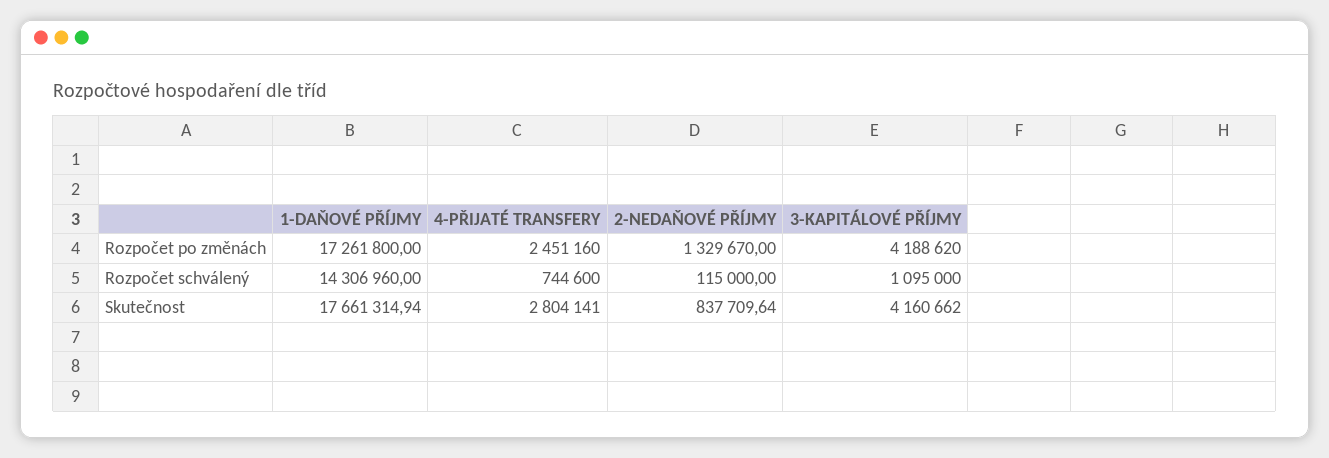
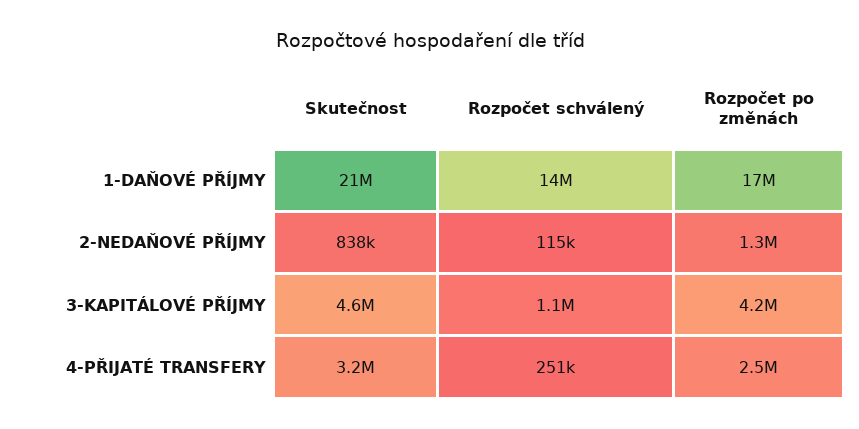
  {
    "1-DAŇOVÉ PŘÍJMY": {
      "Rozpočet po změnách": 17261800,
      "Rozpočet schválený": 14306960,
-     "Skutečnost": 17661314.94
+     "Skutečnost": 21000000
    },
    "4-PŘIJATÉ TRANSFERY": {
      "Rozpočet po změnách": 2451160,
-     "Rozpočet schválený": 744600,
+     "Rozpočet schválený": 251000,
-     "Skutečnost": 2804141
+     "Skutečnost": 3200000
    },
    "2-NEDAŇOVÉ PŘÍJMY": {
      "Rozpočet po změnách": 1329670,
      "Rozpočet schválený": 115000,
      "Skutečnost": 837709.64
    },
    "3-KAPITÁLOVÉ PŘÍJMY": {
      "Rozpočet po změnách": 4188620,
      "Rozpočet schválený": 1095000,
-     "Skutečnost": 4160662
+     "Skutečnost": 4600000
    }
  }

